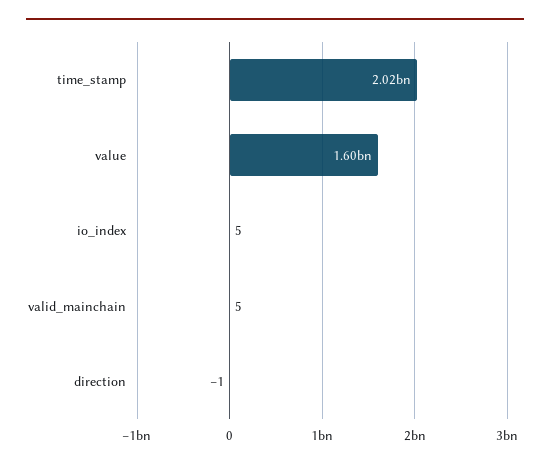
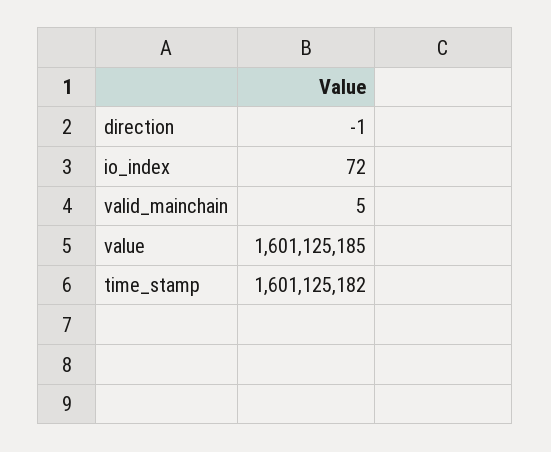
  {
-   "time_stamp": 2020000000,
+   "time_stamp": 1601125182,
    "value": 1601125185,
-   "io_index": 5,
+   "io_index": 72,
    "valid_mainchain": 5,
    "direction": -1
  }

